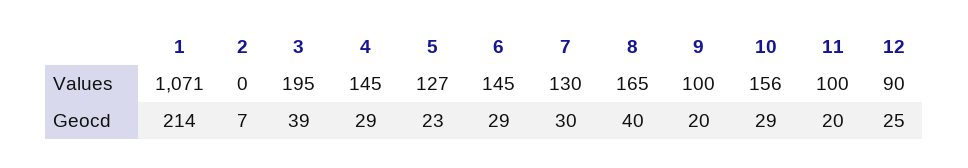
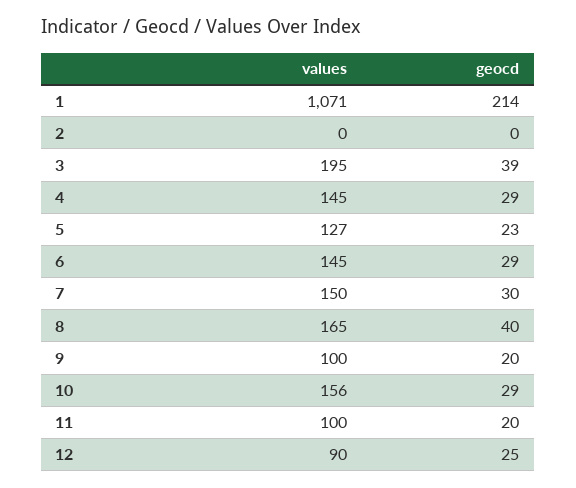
  {
    "1": {
      "Values": 1071,
      "Geocd": 214
    },
    "2": {
      "Values": 0,
-     "Geocd": 7
+     "Geocd": 0
    },
    "3": {
      "Values": 195,
      "Geocd": 39
    },
    "4": {
      "Values": 145,
      "Geocd": 29
    },
    "5": {
      "Values": 127,
      "Geocd": 23
    },
    "6": {
      "Values": 145,
      "Geocd": 29
    },
    "7": {
-     "Values": 130,
+     "Values": 150,
      "Geocd": 30
    },
    "8": {
      "Values": 165,
      "Geocd": 40
    },
    "9": {
      "Values": 100,
      "Geocd": 20
    },
    "10": {
      "Values": 156,
      "Geocd": 29
    },
    "11": {
      "Values": 100,
      "Geocd": 20
    },
    "12": {
      "Values": 90,
      "Geocd": 25
    }
  }

